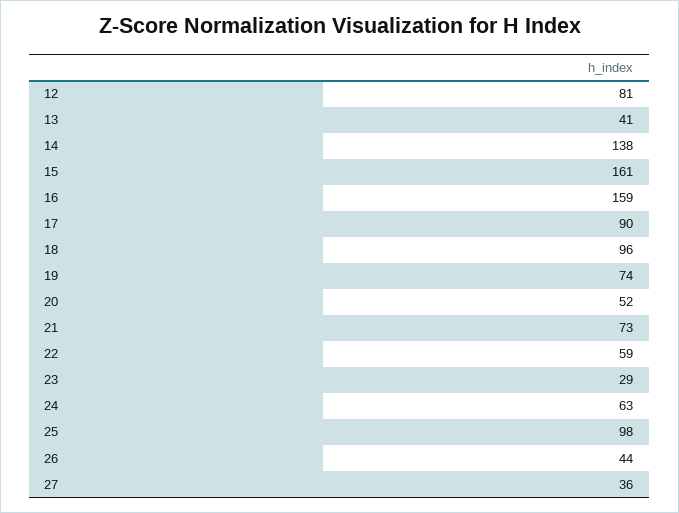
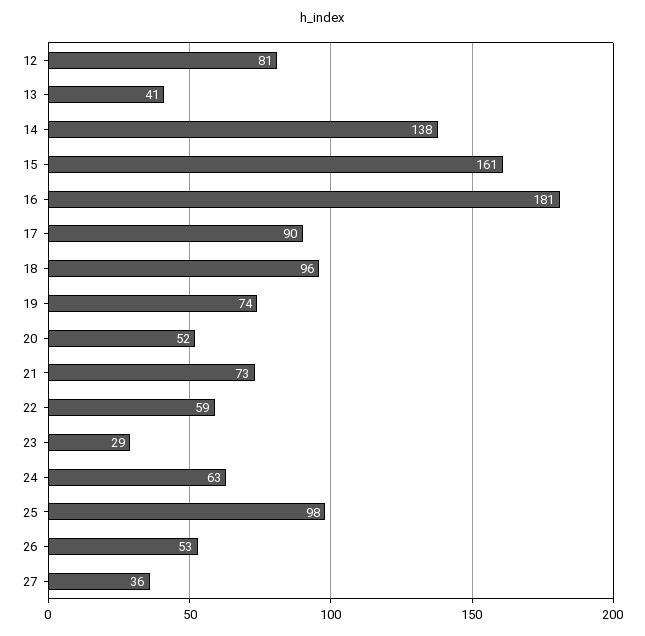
  {
    "12": 81,
    "13": 41,
    "14": 138,
    "15": 161,
-   "16": 159,
+   "16": 181,
    "17": 90,
    "18": 96,
    "19": 74,
    "20": 52,
    "21": 73,
    "22": 59,
    "23": 29,
    "24": 63,
    "25": 98,
-   "26": 44,
+   "26": 53,
    "27": 36
  }

